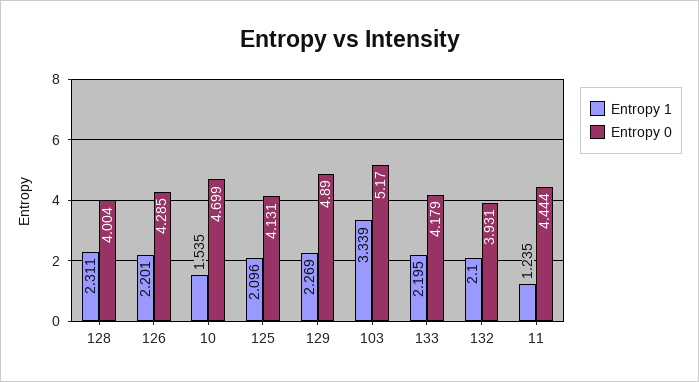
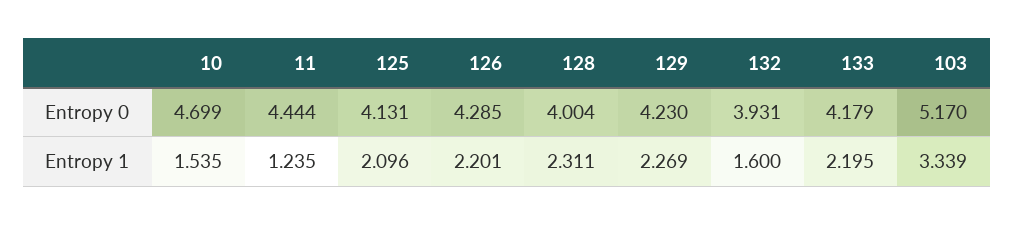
  {
    "Entropy 1": {
      "128": 2.311,
      "126": 2.201,
      "10": 1.535,
      "125": 2.096,
      "129": 2.269,
      "103": 3.339,
      "133": 2.195,
-     "132": 2.1,
+     "132": 1.6,
      "11": 1.235
    },
    "Entropy 0": {
      "128": 4.004,
      "126": 4.285,
      "10": 4.699,
      "125": 4.131,
-     "129": 4.89,
+     "129": 4.23,
      "103": 5.17,
      "133": 4.179,
      "132": 3.931,
      "11": 4.444
    }
  }

